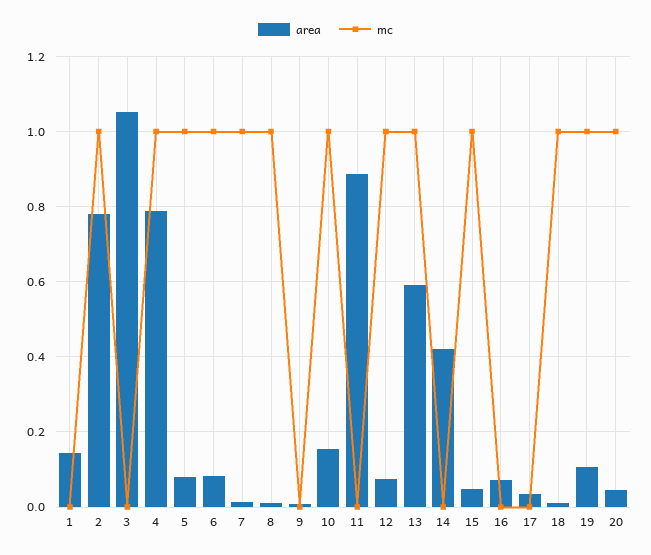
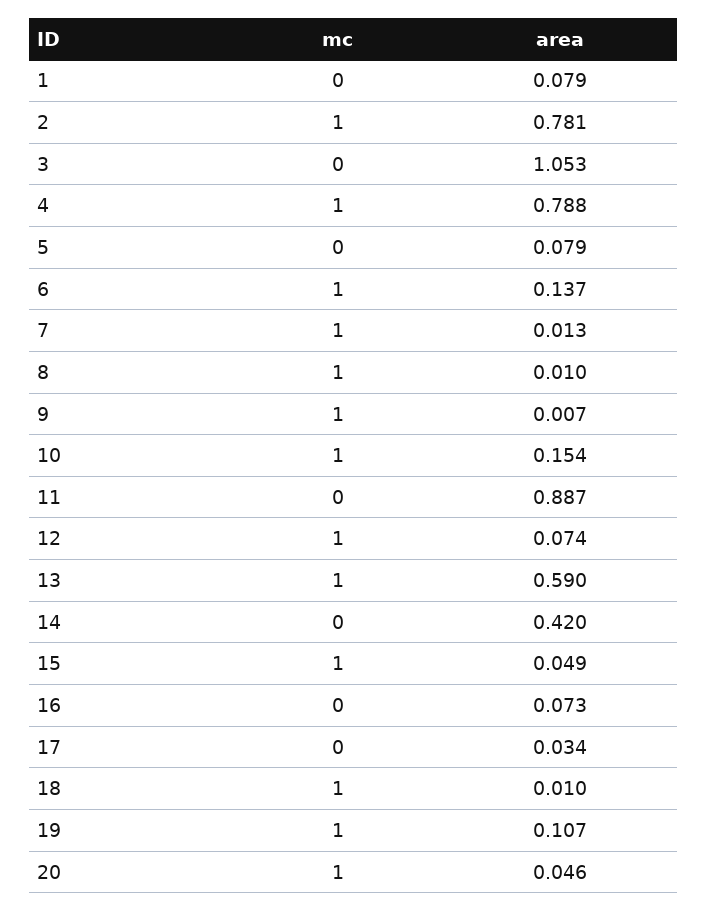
  {
    "area": {
-     "1": 0.14,
+     "1": 0.079,
      "2": 0.781,
      "3": 1.053,
      "4": 0.788,
      "5": 0.079,
-     "6": 0.08,
+     "6": 0.137,
      "7": 0.013,
      "8": 0.01,
      "9": 0.007,
      "10": 0.154,
      "11": 0.887,
      "12": 0.074,
      "13": 0.59,
      "14": 0.42,
      "15": 0.049,
      "16": 0.073,
      "17": 0.034,
      "18": 0.01,
      "19": 0.107,
      "20": 0.046
    },
    "mc": {
      "1": 0,
      "2": 1,
      "3": 0,
      "4": 1,
-     "5": 1,
+     "5": 0,
      "6": 1,
      "7": 1,
      "8": 1,
-     "9": 0,
+     "9": 1,
      "10": 1,
      "11": 0,
      "12": 1,
      "13": 1,
      "14": 0,
      "15": 1,
      "16": 0,
      "17": 0,
      "18": 1,
      "19": 1,
      "20": 1
    }
  }

